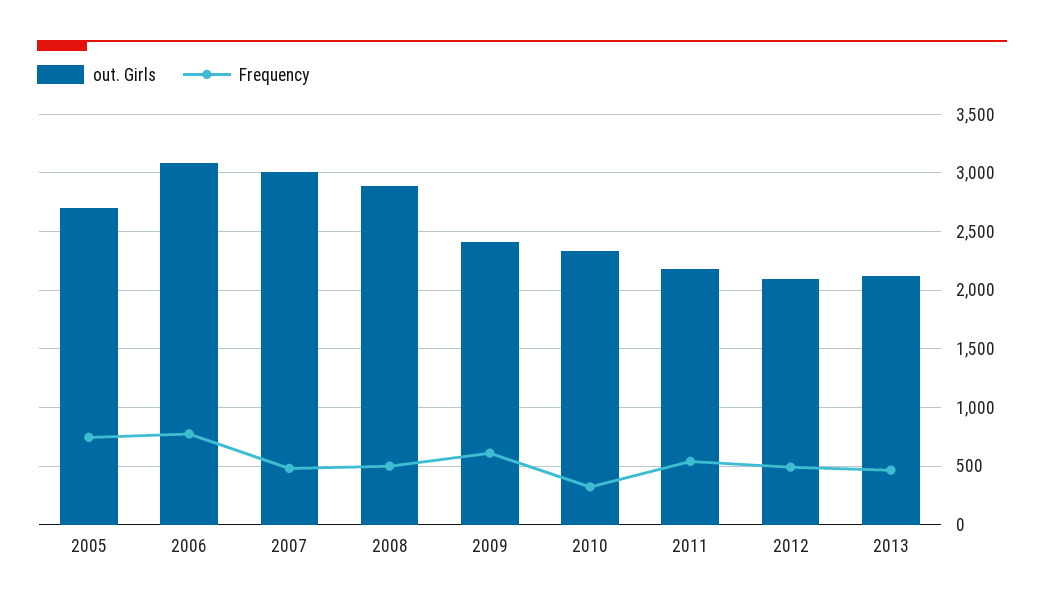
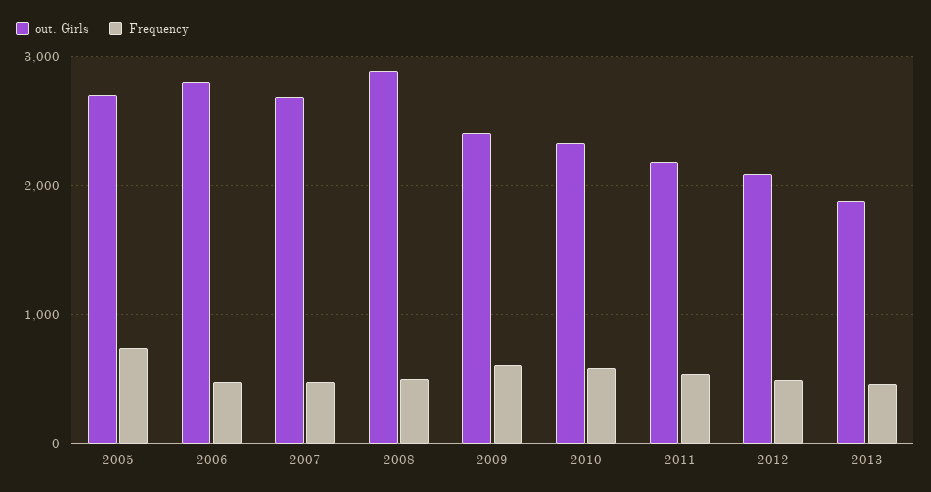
  {
    "out. Girls": {
      "2005": 2700,
-     "2006": 3100,
+     "2006": 2800,
-     "2007": 3000,
+     "2007": 2700,
      "2008": 2900,
      "2009": 2400,
      "2010": 2300,
      "2011": 2200,
      "2012": 2100,
-     "2013": 2100
+     "2013": 1900
    },
    "Frequency": {
      "2005": 700,
-     "2006": 800,
+     "2006": 500,
      "2007": 500,
      "2008": 500,
      "2009": 600,
-     "2010": 300,
+     "2010": 600,
      "2011": 500,
      "2012": 500,
      "2013": 500
    }
  }

